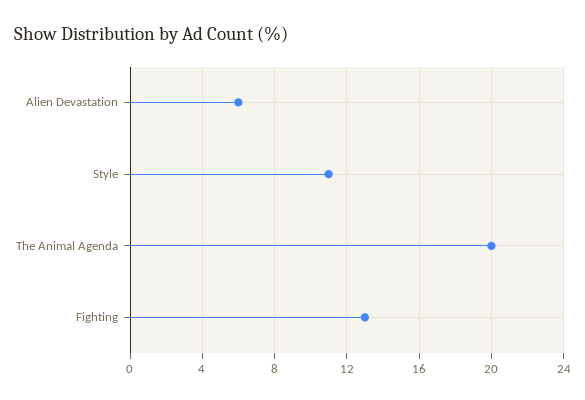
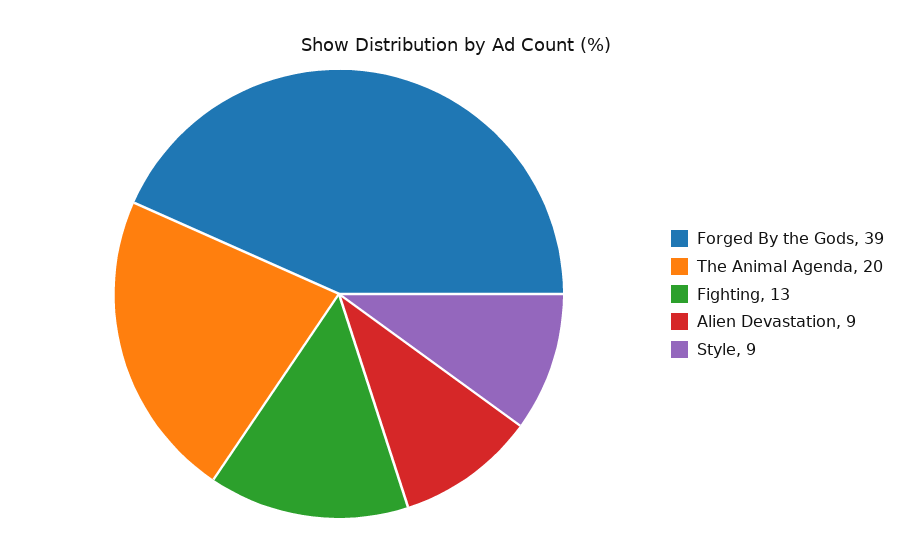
  {
-   "Alien Devastation": 6,
+   "Alien Devastation": 9,
-   "Style": 11,
+   "Style": 9,
    "The Animal Agenda": 20,
-   "Fighting": 13
+   "Fighting": 13,
+   "Forged By the Gods": 39
  }

